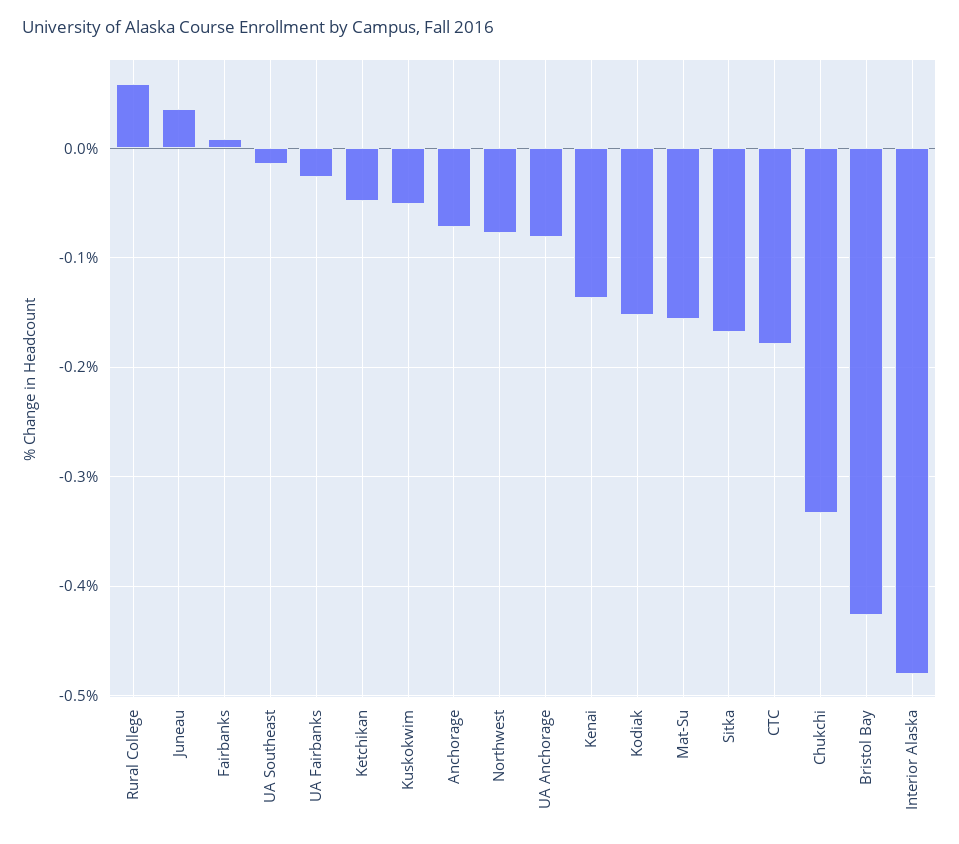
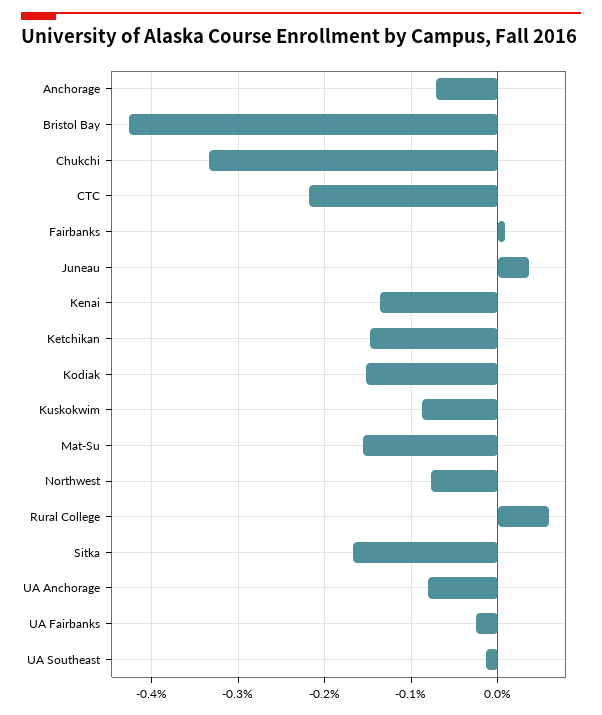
  {
    "Rural College": 0.06,
    "Juneau": 0.04,
    "Fairbanks": 0.01,
    "UA Southeast": -0.01,
    "UA Fairbanks": -0.03,
-   "Ketchikan": -0.05,
+   "Ketchikan": -0.15,
-   "Kuskokwim": -0.05,
+   "Kuskokwim": -0.09,
    "Anchorage": -0.07,
    "Northwest": -0.08,
    "UA Anchorage": -0.08,
    "Kenai": -0.14,
    "Kodiak": -0.15,
    "Mat-Su": -0.16,
    "Sitka": -0.17,
-   "CTC": -0.18,
+   "CTC": -0.22,
    "Chukchi": -0.33,
-   "Bristol Bay": -0.43,
+   "Bristol Bay": -0.43
-   "Interior Alaska": -0.48
  }

